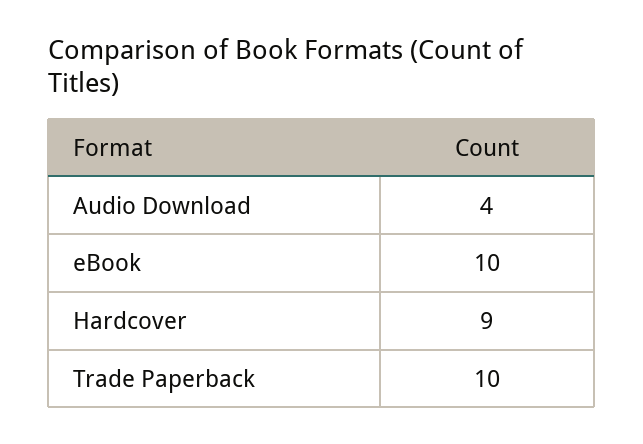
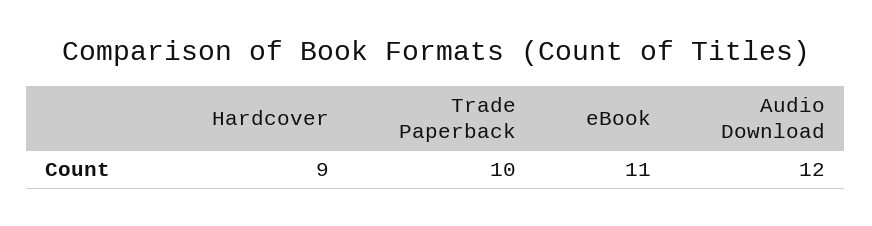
  {
-   "Audio Download": 4,
+   "Audio Download": 12,
-   "eBook": 10,
+   "eBook": 11,
    "Hardcover": 9,
    "Trade Paperback": 10
  }

